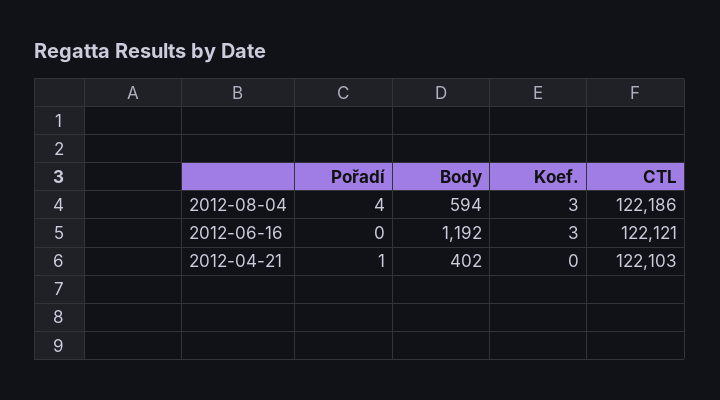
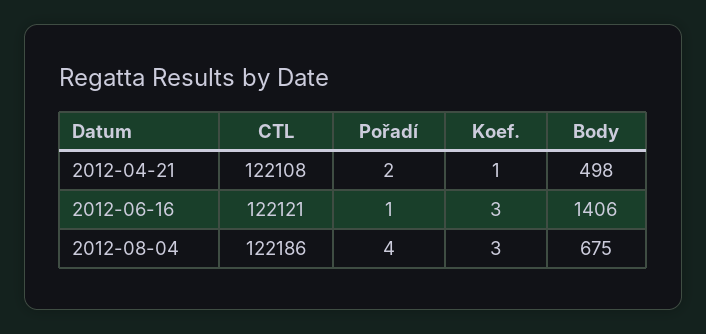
  {
    "Pořadí": {
      "2012-08-04": 4,
-     "2012-06-16": 0,
+     "2012-06-16": 1,
-     "2012-04-21": 1
+     "2012-04-21": 2
    },
    "Body": {
-     "2012-08-04": 594,
+     "2012-08-04": 675,
-     "2012-06-16": 1192,
+     "2012-06-16": 1406,
-     "2012-04-21": 402
+     "2012-04-21": 498
    },
    "Koef.": {
      "2012-08-04": 3,
      "2012-06-16": 3,
-     "2012-04-21": 0
+     "2012-04-21": 1
    },
    "CTL": {
      "2012-08-04": 122186,
      "2012-06-16": 122121,
-     "2012-04-21": 122103
+     "2012-04-21": 122108
    }
  }

